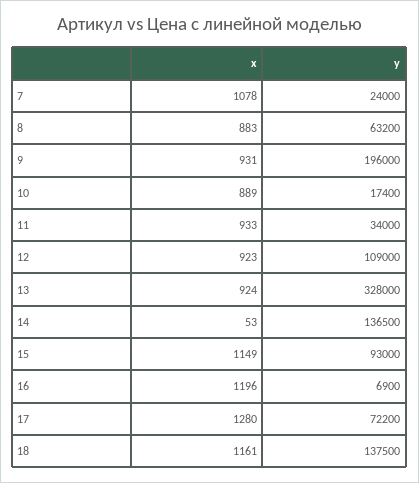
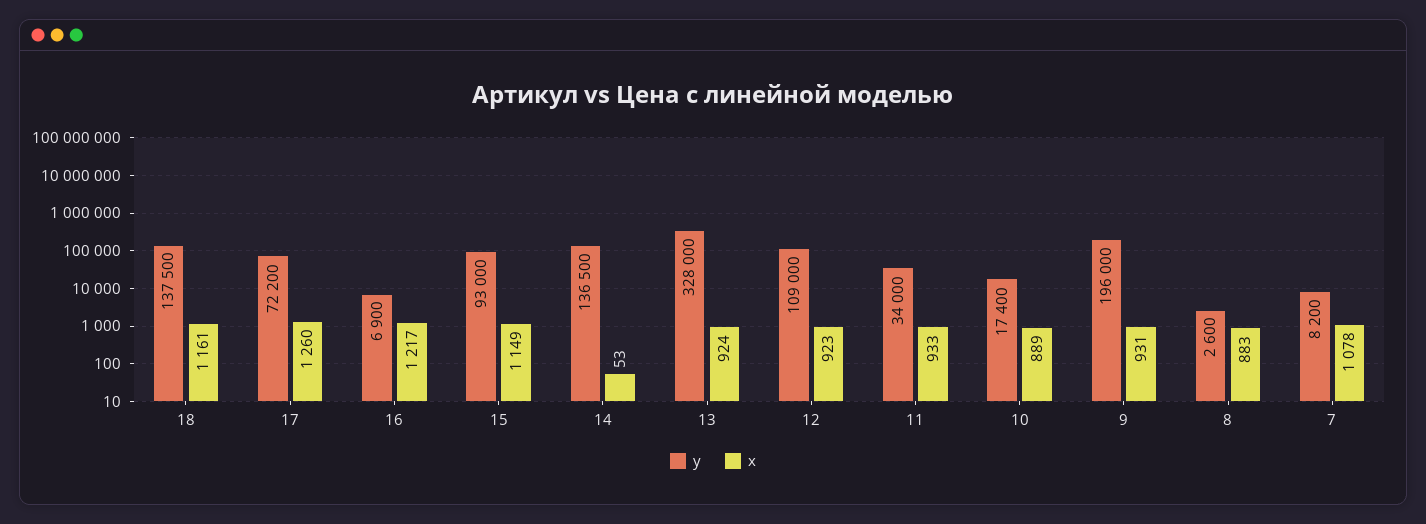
  {
    "x": {
      "7": 1078,
      "8": 883,
      "9": 931,
      "10": 889,
      "11": 933,
      "12": 923,
      "13": 924,
      "14": 53,
      "15": 1149,
-     "16": 1196,
+     "16": 1217,
-     "17": 1280,
+     "17": 1260,
      "18": 1161
    },
    "y": {
-     "7": 24000,
+     "7": 8200,
-     "8": 63200,
+     "8": 2600,
      "9": 196000,
      "10": 17400,
      "11": 34000,
      "12": 109000,
      "13": 328000,
      "14": 136500,
      "15": 93000,
      "16": 6900,
      "17": 72200,
      "18": 137500
    }
  }

